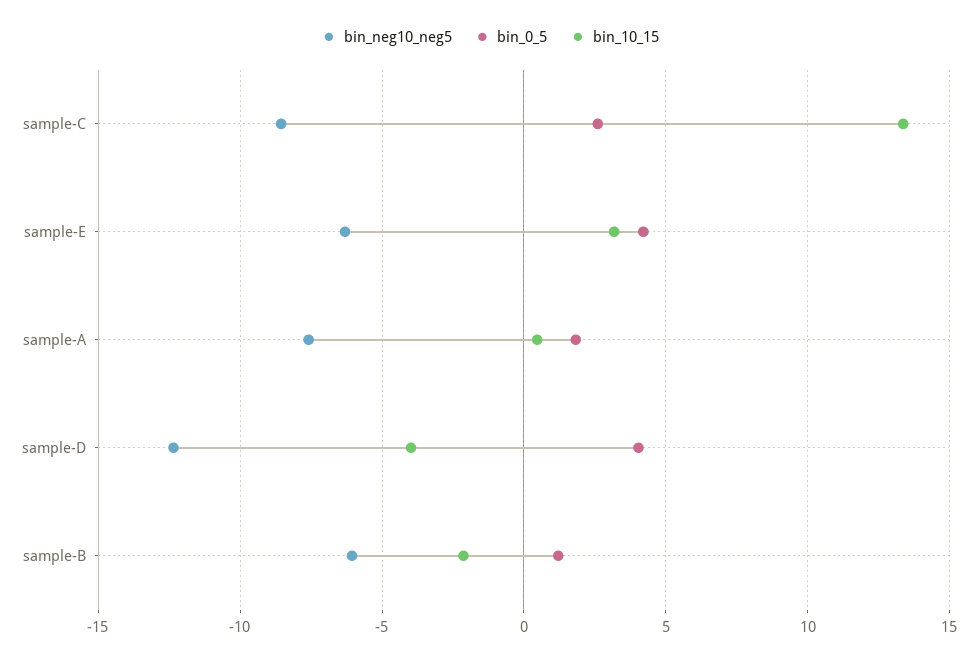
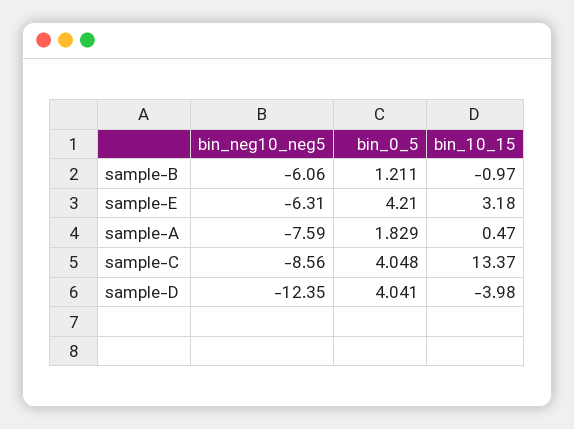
  {
    "bin_neg10_neg5": {
      "sample-C": -8.56,
      "sample-E": -6.31,
      "sample-A": -7.59,
      "sample-D": -12.35,
      "sample-B": -6.06
    },
    "bin_0_5": {
-     "sample-C": 2.5,
+     "sample-C": 4.048,
      "sample-E": 4.21,
      "sample-A": 1.829,
      "sample-D": 4.041,
      "sample-B": 1.211
    },
    "bin_10_15": {
      "sample-C": 13.37,
      "sample-E": 3.18,
      "sample-A": 0.47,
      "sample-D": -3.98,
-     "sample-B": -2
+     "sample-B": -0.97
    }
  }

